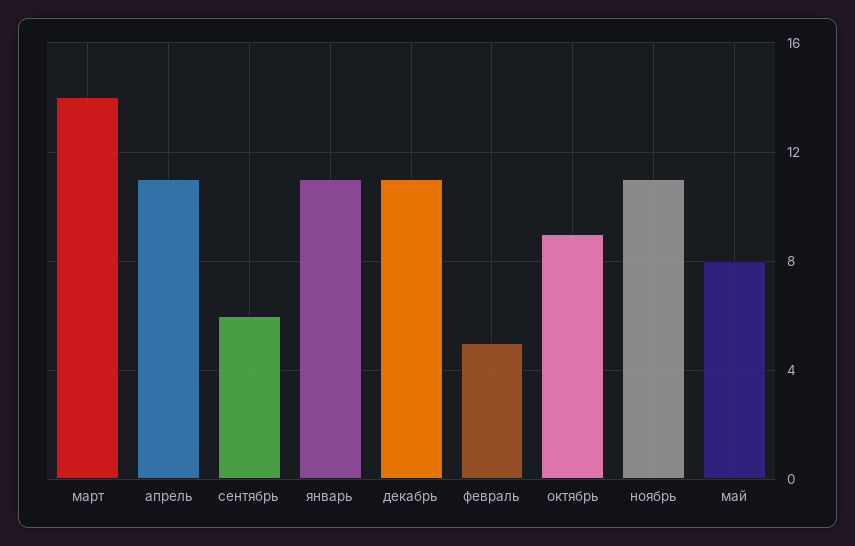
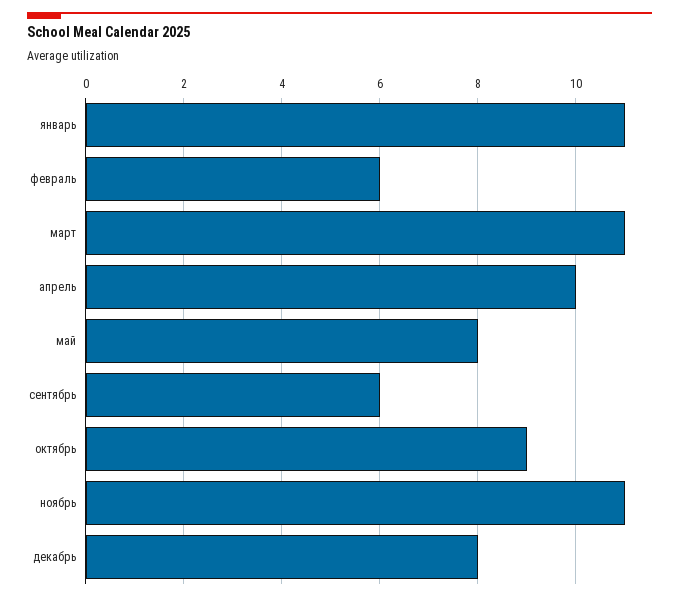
  {
-   "март": 14,
+   "март": 11,
-   "апрель": 11,
+   "апрель": 10,
    "сентябрь": 6,
    "январь": 11,
-   "декабрь": 11,
+   "декабрь": 8,
-   "февраль": 5,
+   "февраль": 6,
    "октябрь": 9,
    "ноябрь": 11,
    "май": 8
  }

